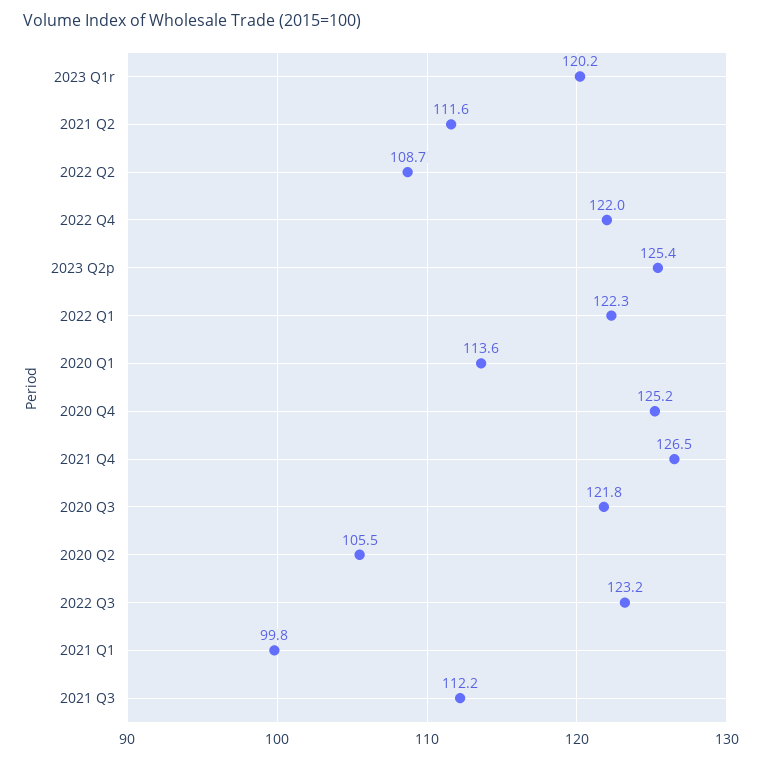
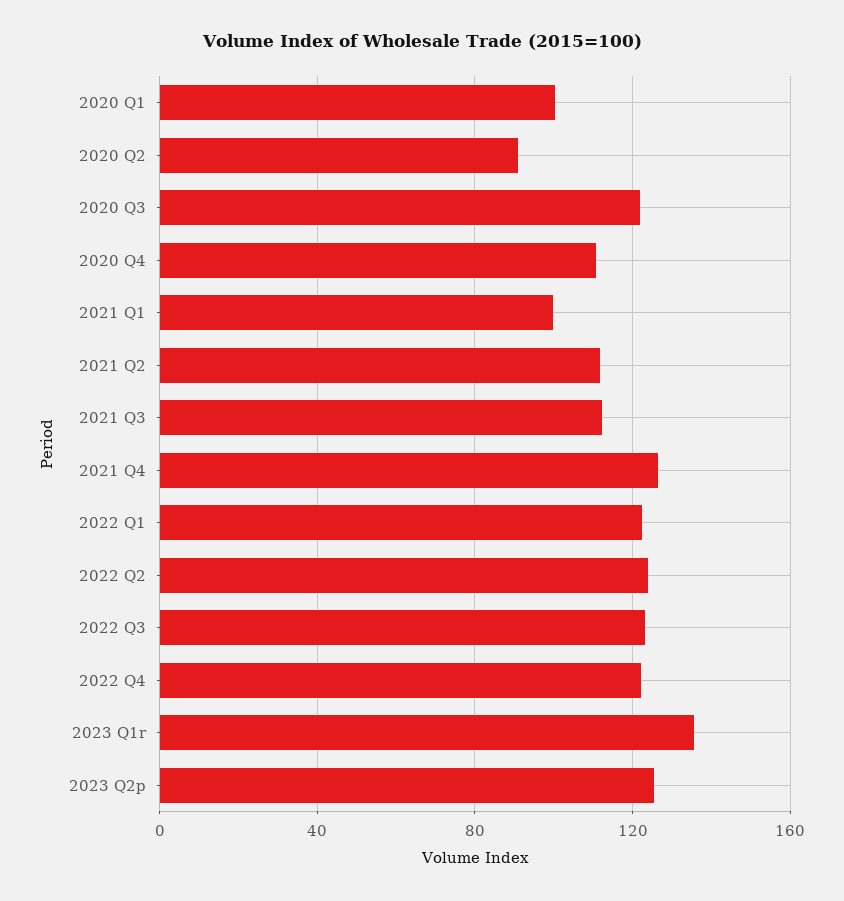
  {
-   "2023 Q1r": 120.2,
+   "2023 Q1r": 135,
    "2021 Q2": 111.6,
-   "2022 Q2": 108.7,
+   "2022 Q2": 125,
    "2022 Q4": 122,
    "2023 Q2p": 125.4,
    "2022 Q1": 122.3,
-   "2020 Q1": 113.6,
+   "2020 Q1": 100,
-   "2020 Q4": 125.2,
+   "2020 Q4": 110,
    "2021 Q4": 126.5,
    "2020 Q3": 121.8,
-   "2020 Q2": 105.5,
+   "2020 Q2": 90,
    "2022 Q3": 123.2,
    "2021 Q1": 99.8,
    "2021 Q3": 112.2
  }

